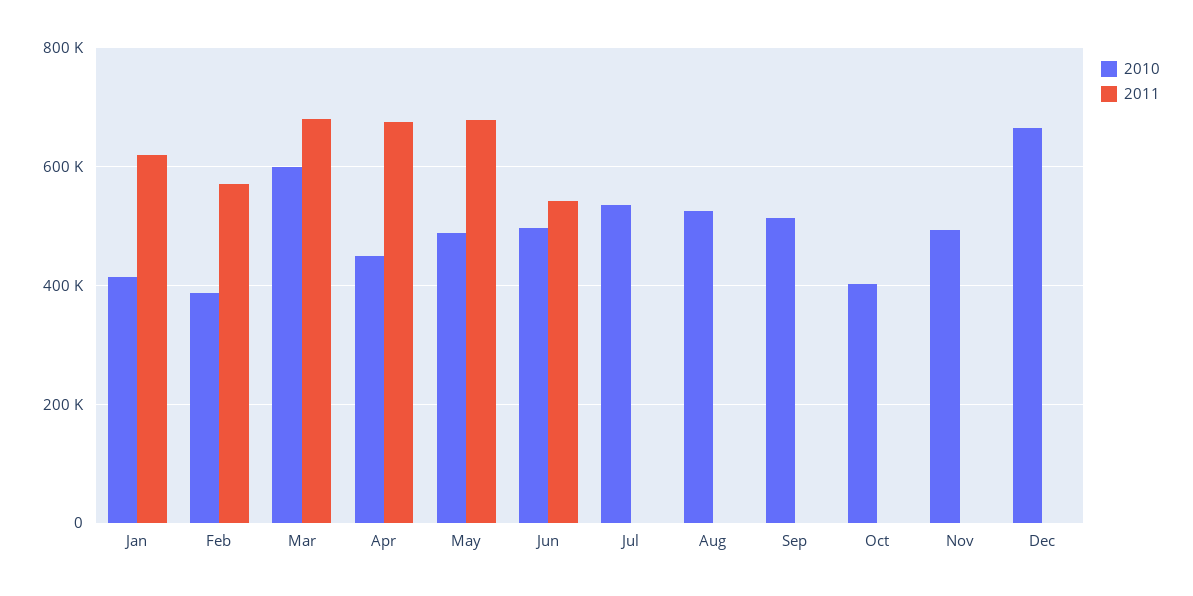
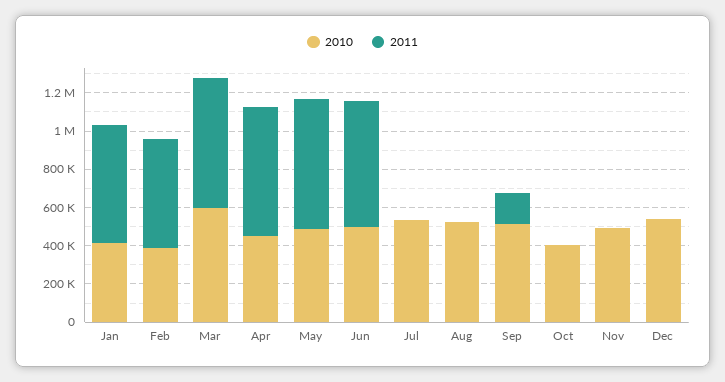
  {
    "2010": {
      "Jan": 420000,
      "Feb": 380000,
      "Mar": 600000,
      "Apr": 460000,
      "May": 480000,
      "Jun": 500000,
      "Jul": 540000,
      "Aug": 520000,
      "Sep": 520000,
      "Oct": 400000,
      "Nov": 500000,
-     "Dec": 660000
+     "Dec": 550000
    },
    "2011": {
      "Jan": 620000,
      "Feb": 580000,
      "Mar": 680000,
      "Apr": 680000,
      "May": 680000,
-     "Jun": 540000,
+     "Jun": 650000,
      "Jul": 0,
      "Aug": 0,
-     "Sep": 0,
+     "Sep": 150000,
      "Oct": 0,
      "Nov": 0,
      "Dec": 0
    }
  }

